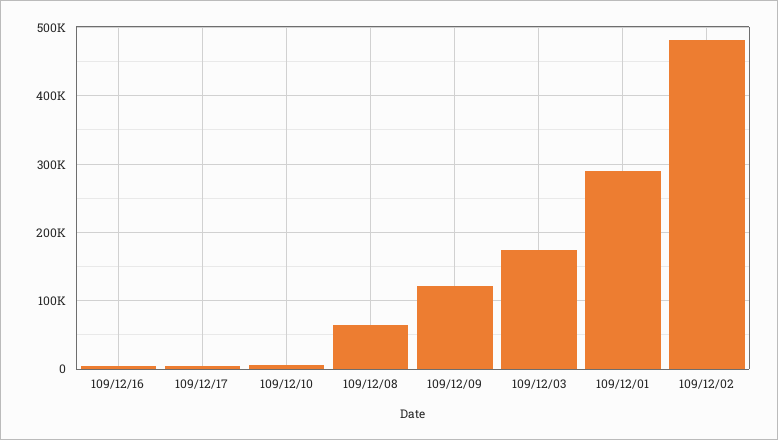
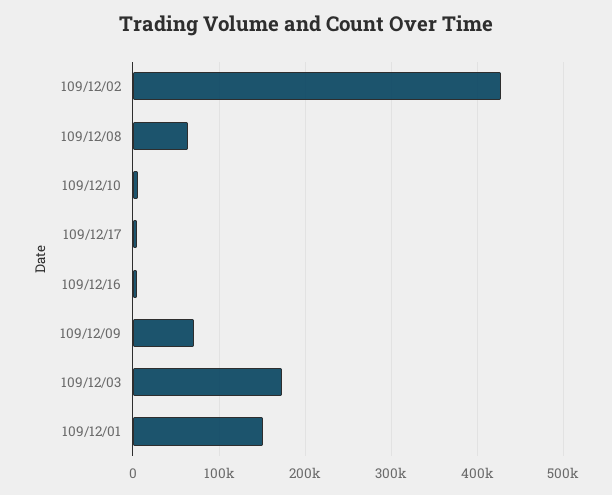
  {
    "109/12/16": 0,
    "109/12/17": 0,
    "109/12/10": 10000,
    "109/12/08": 60000,
-   "109/12/09": 120000,
+   "109/12/09": 70000,
    "109/12/03": 170000,
-   "109/12/01": 290000,
+   "109/12/01": 150000,
-   "109/12/02": 480000
+   "109/12/02": 430000
  }

